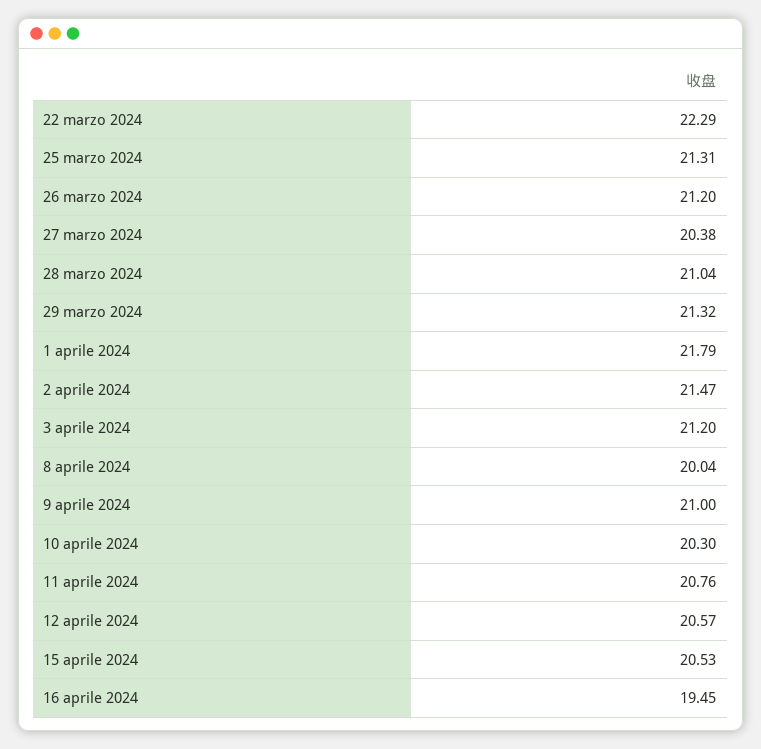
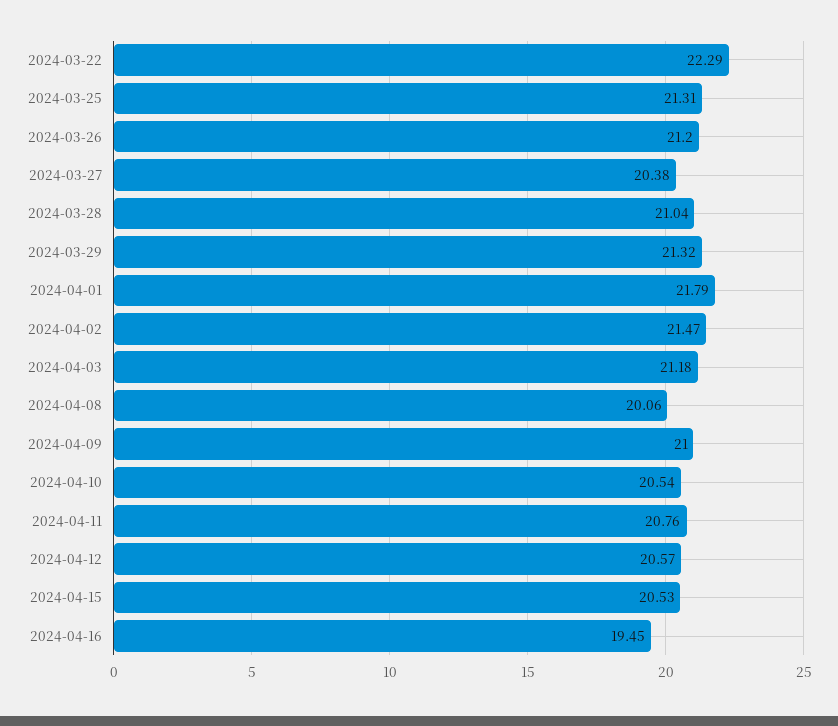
  {
    "22 marzo 2024": 22.29,
    "25 marzo 2024": 21.31,
    "26 marzo 2024": 21.2,
    "27 marzo 2024": 20.38,
    "28 marzo 2024": 21.04,
    "29 marzo 2024": 21.32,
    "1 aprile 2024": 21.79,
    "2 aprile 2024": 21.47,
-   "3 aprile 2024": 21.2,
+   "3 aprile 2024": 21.18,
-   "8 aprile 2024": 20.04,
+   "8 aprile 2024": 20.06,
    "9 aprile 2024": 21,
-   "10 aprile 2024": 20.3,
+   "10 aprile 2024": 20.54,
    "11 aprile 2024": 20.76,
    "12 aprile 2024": 20.57,
    "15 aprile 2024": 20.53,
    "16 aprile 2024": 19.45
  }

